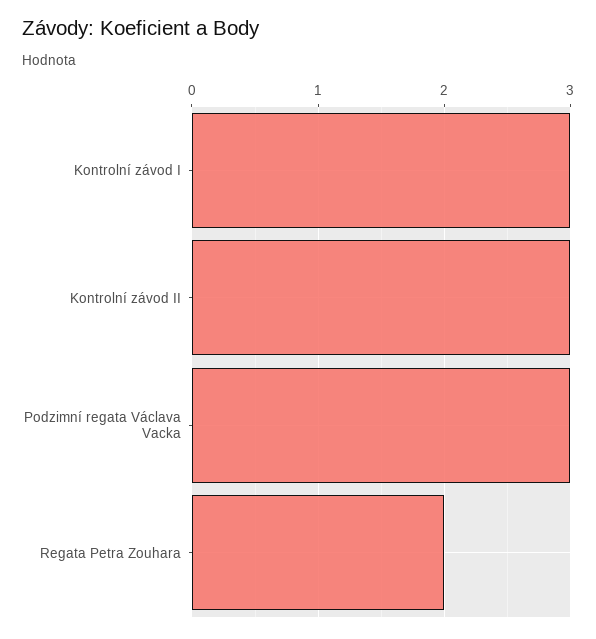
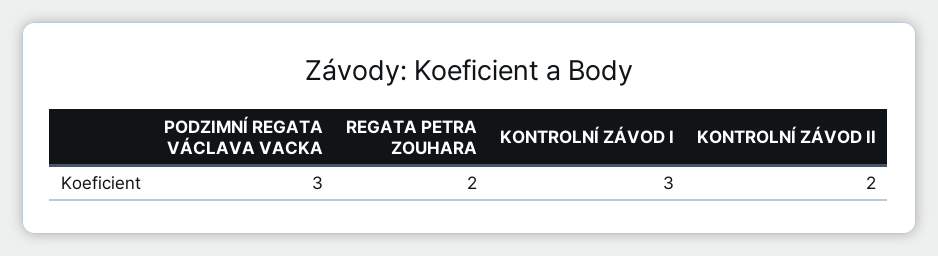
  {
    "Kontrolní závod I": 3,
-   "Kontrolní závod II": 3,
+   "Kontrolní závod II": 2,
    "Podzimní regata Václava Vacka": 3,
    "Regata Petra Zouhara": 2
  }

